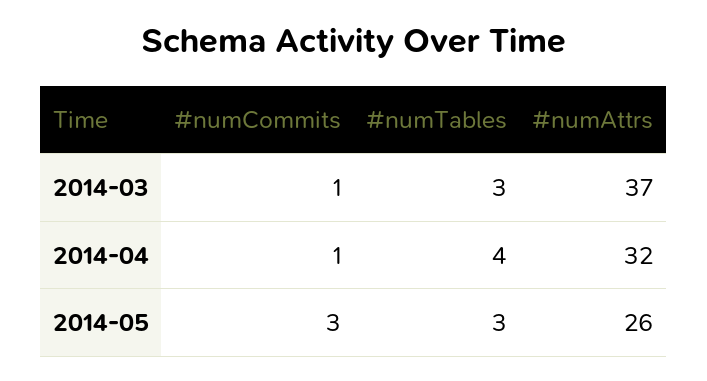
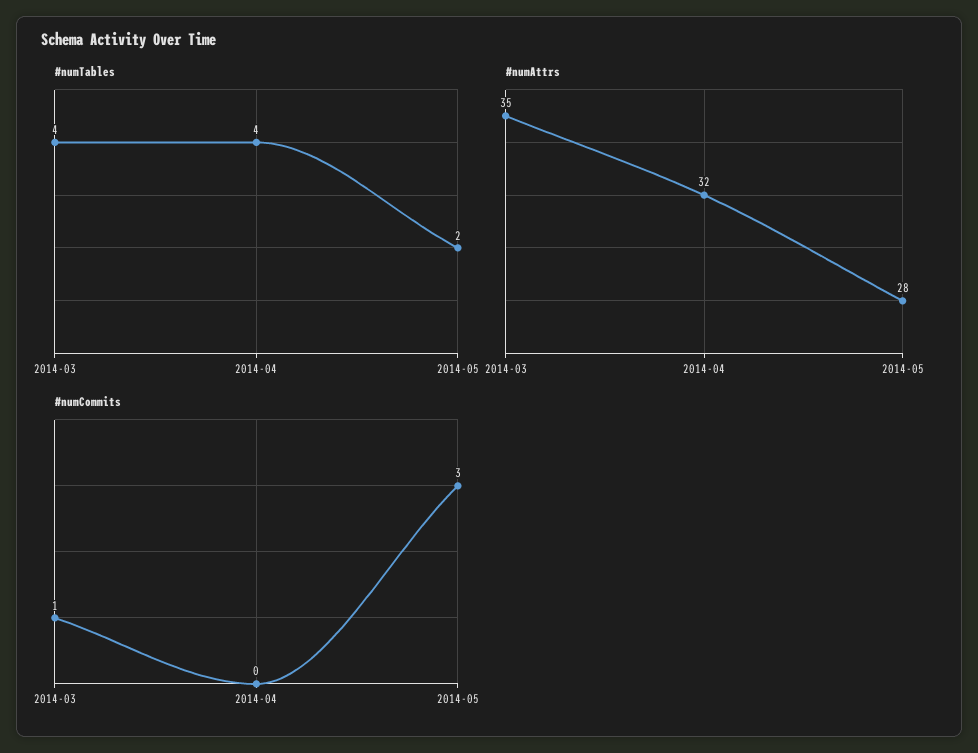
  {
    "#numCommits": {
      "2014-03": 1,
-     "2014-04": 1,
+     "2014-04": 0,
      "2014-05": 3
    },
    "#numTables": {
-     "2014-03": 3,
+     "2014-03": 4,
      "2014-04": 4,
-     "2014-05": 3
+     "2014-05": 2
    },
    "#numAttrs": {
-     "2014-03": 37,
+     "2014-03": 35,
      "2014-04": 32,
-     "2014-05": 26
+     "2014-05": 28
    }
  }

